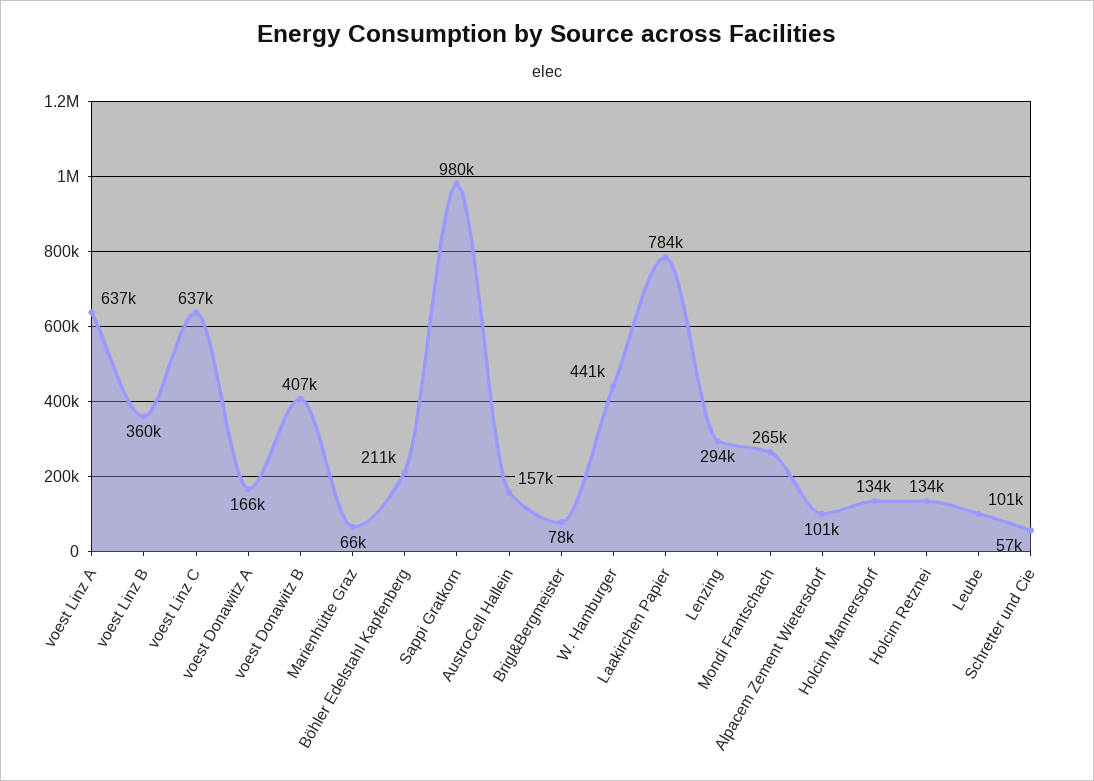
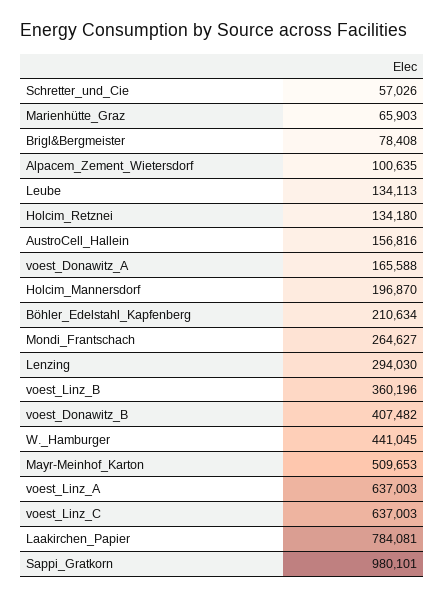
  {
    "voest Linz A": 637003,
    "voest Linz B": 360196,
    "voest Linz C": 637003,
    "voest Donawitz A": 165588,
    "voest Donawitz B": 407482,
    "Marienhütte Graz": 65903,
    "Böhler Edelstahl Kapfenberg": 210634,
    "Sappi Gratkorn": 980101,
    "AustroCell Hallein": 156816,
    "Brigl&Bergmeister": 78408,
    "W. Hamburger": 441045,
    "Laakirchen Papier": 784081,
    "Lenzing": 294030,
    "Mondi Frantschach": 264627,
    "Alpacem Zement Wietersdorf": 100635,
-   "Holcim Mannersdorf": 134000,
+   "Holcim Mannersdorf": 196870,
    "Holcim Retznei": 134180,
-   "Leube": 101000,
+   "Leube": 134113,
-   "Schretter und Cie": 57026
+   "Schretter und Cie": 57026,
+   "Mayr-Meinhof_Karton": 509653
  }

